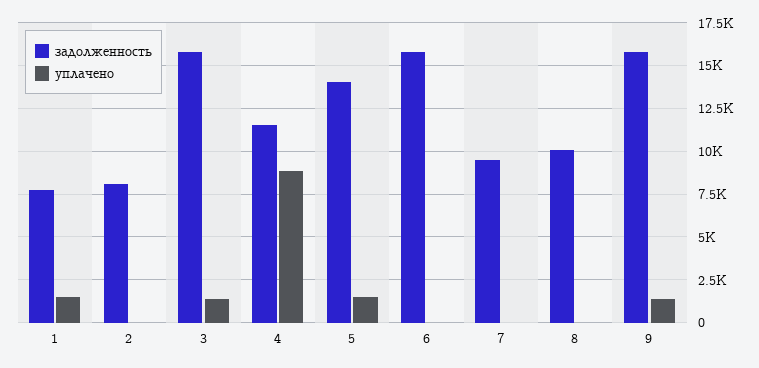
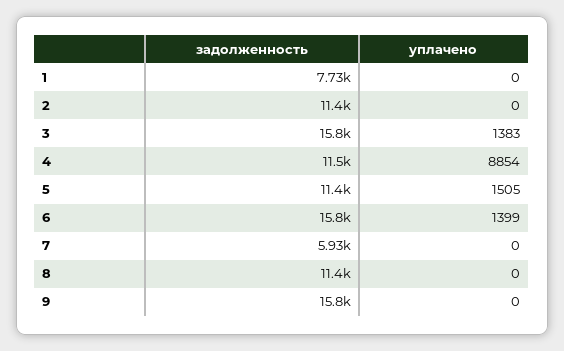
  {
    "задолженность": {
      "1": 7730,
-     "2": 8000,
+     "2": 11400,
      "3": 15800,
      "4": 11500,
-     "5": 14000,
+     "5": 11400,
      "6": 15800,
-     "7": 9500,
+     "7": 5930,
-     "8": 10000,
+     "8": 11400,
      "9": 15800
    },
    "уплачено": {
-     "1": 1500,
+     "1": 0,
      "2": 0,
      "3": 1383,
      "4": 8854,
      "5": 1505,
-     "6": 0,
+     "6": 1399,
      "7": 0,
      "8": 0,
-     "9": 1500
+     "9": 0
    }
  }

